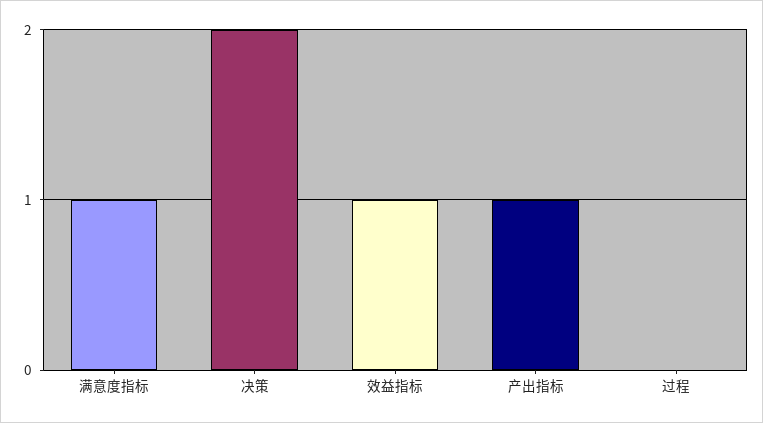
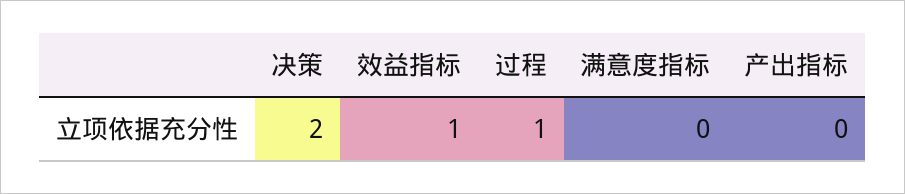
  {
-   "满意度指标": 1,
+   "满意度指标": 0,
    "决策": 2,
    "效益指标": 1,
-   "产出指标": 1,
+   "产出指标": 0,
-   "过程": 0
+   "过程": 1
  }

